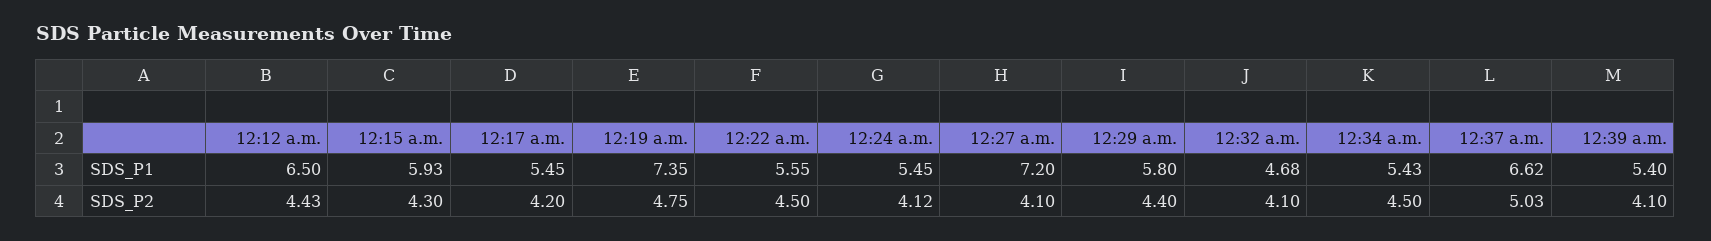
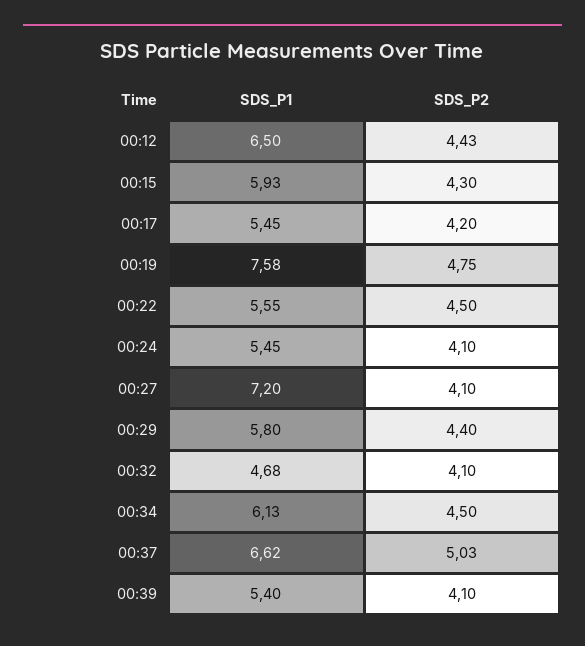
  {
    "12:12 a.m.": {
      "SDS_P1": 6.5,
      "SDS_P2": 4.43
    },
    "12:15 a.m.": {
      "SDS_P1": 5.93,
      "SDS_P2": 4.3
    },
    "12:17 a.m.": {
      "SDS_P1": 5.45,
      "SDS_P2": 4.2
    },
    "12:19 a.m.": {
-     "SDS_P1": 7.35,
+     "SDS_P1": 7.58,
      "SDS_P2": 4.75
    },
    "12:22 a.m.": {
      "SDS_P1": 5.55,
      "SDS_P2": 4.5
    },
    "12:24 a.m.": {
      "SDS_P1": 5.45,
-     "SDS_P2": 4.12
+     "SDS_P2": 4.1
    },
    "12:27 a.m.": {
      "SDS_P1": 7.2,
      "SDS_P2": 4.1
    },
    "12:29 a.m.": {
      "SDS_P1": 5.8,
      "SDS_P2": 4.4
    },
    "12:32 a.m.": {
      "SDS_P1": 4.68,
      "SDS_P2": 4.1
    },
    "12:34 a.m.": {
-     "SDS_P1": 5.43,
+     "SDS_P1": 6.13,
      "SDS_P2": 4.5
    },
    "12:37 a.m.": {
      "SDS_P1": 6.62,
      "SDS_P2": 5.03
    },
    "12:39 a.m.": {
      "SDS_P1": 5.4,
      "SDS_P2": 4.1
    }
  }

